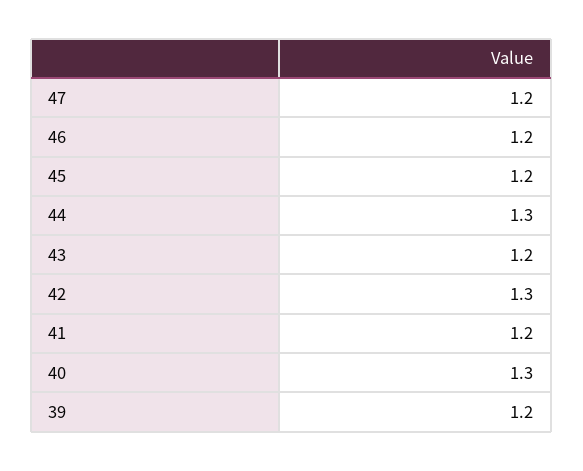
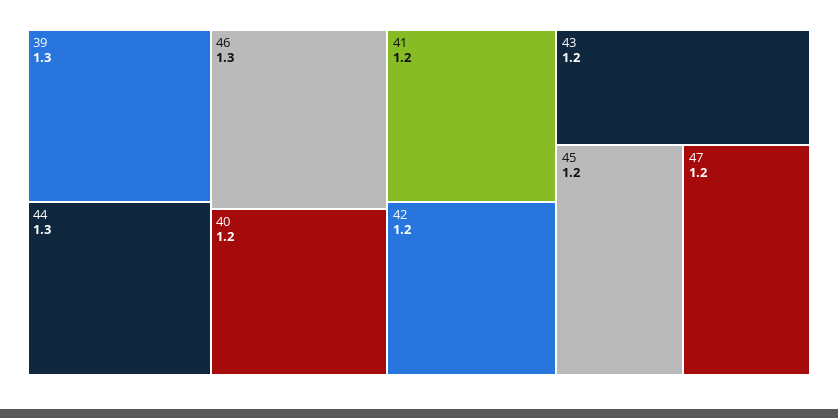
  {
    "47": 1.2,
-   "46": 1.2,
+   "46": 1.3,
    "45": 1.2,
    "44": 1.3,
    "43": 1.2,
-   "42": 1.3,
+   "42": 1.2,
    "41": 1.2,
-   "40": 1.3,
+   "40": 1.2,
-   "39": 1.2
+   "39": 1.3
  }

